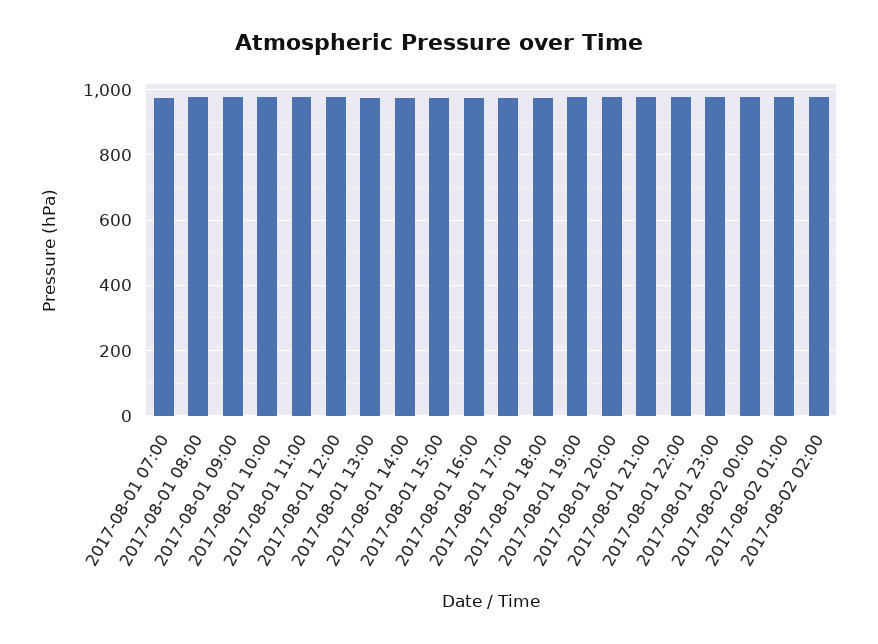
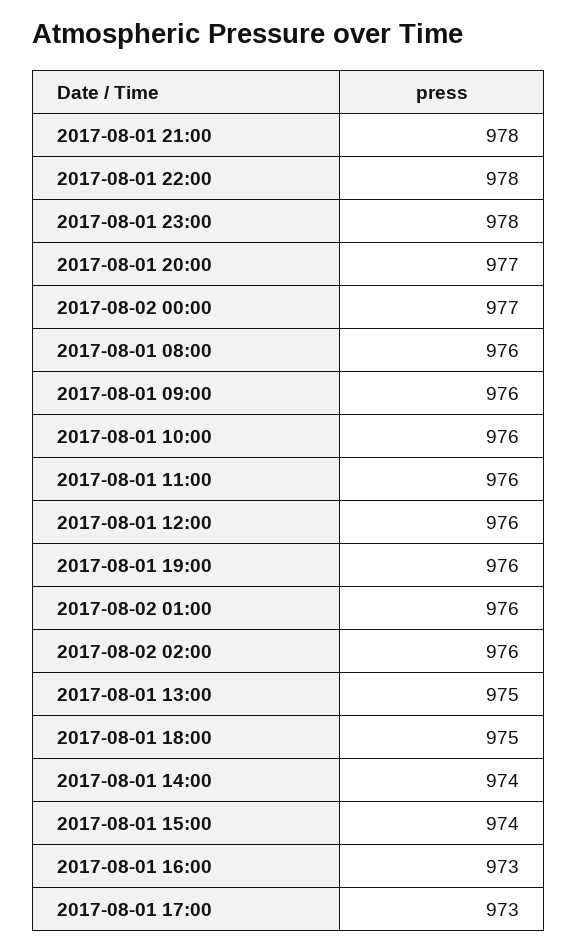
  {
-   "2017-08-01 07:00": 980,
    "2017-08-01 08:00": 976,
    "2017-08-01 09:00": 976,
    "2017-08-01 10:00": 976,
    "2017-08-01 11:00": 976,
    "2017-08-01 12:00": 976,
    "2017-08-01 13:00": 975,
    "2017-08-01 14:00": 974,
    "2017-08-01 15:00": 974,
    "2017-08-01 16:00": 973,
    "2017-08-01 17:00": 973,
    "2017-08-01 18:00": 975,
    "2017-08-01 19:00": 976,
    "2017-08-01 20:00": 977,
    "2017-08-01 21:00": 978,
    "2017-08-01 22:00": 978,
    "2017-08-01 23:00": 978,
    "2017-08-02 00:00": 977,
    "2017-08-02 01:00": 976,
    "2017-08-02 02:00": 976
  }

